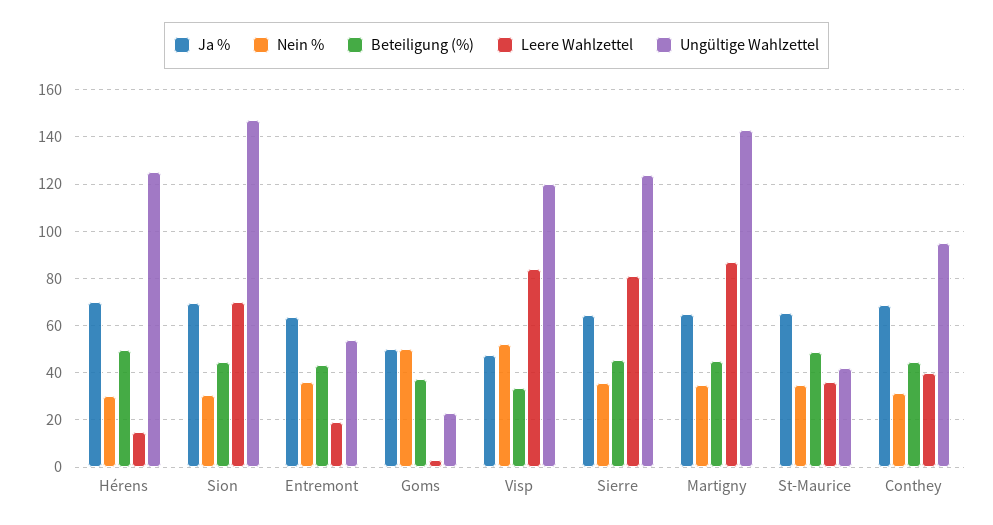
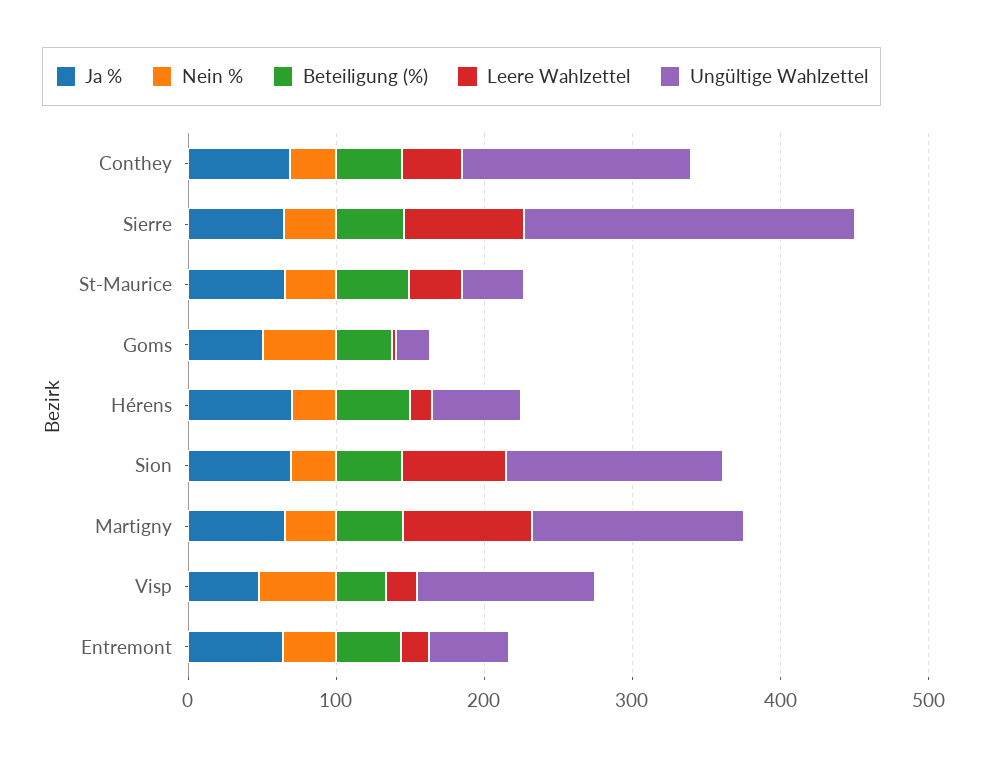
  {
    "Ja %": {
      "Hérens": 70,
      "Sion": 70,
      "Entremont": 65,
      "Goms": 50,
      "Visp": 50,
      "Sierre": 65,
      "Martigny": 65,
      "St-Maurice": 65,
      "Conthey": 70
    },
    "Nein %": {
      "Hérens": 30,
      "Sion": 30,
      "Entremont": 35,
      "Goms": 50,
      "Visp": 50,
      "Sierre": 35,
      "Martigny": 35,
      "St-Maurice": 35,
      "Conthey": 30
    },
    "Beteiligung (%)": {
      "Hérens": 50,
      "Sion": 45,
      "Entremont": 45,
      "Goms": 35,
      "Visp": 35,
      "Sierre": 45,
      "Martigny": 45,
      "St-Maurice": 50,
      "Conthey": 45
    },
    "Leere Wahlzettel": {
      "Hérens": 15,
      "Sion": 70,
      "Entremont": 20,
      "Goms": 5,
-     "Visp": 85,
+     "Visp": 20,
      "Sierre": 80,
      "Martigny": 85,
      "St-Maurice": 35,
      "Conthey": 40
    },
    "Ungültige Wahlzettel": {
-     "Hérens": 125,
+     "Hérens": 60,
      "Sion": 145,
      "Entremont": 55,
      "Goms": 25,
      "Visp": 120,
-     "Sierre": 125,
+     "Sierre": 220,
      "Martigny": 145,
      "St-Maurice": 40,
-     "Conthey": 95
+     "Conthey": 160
    }
  }

